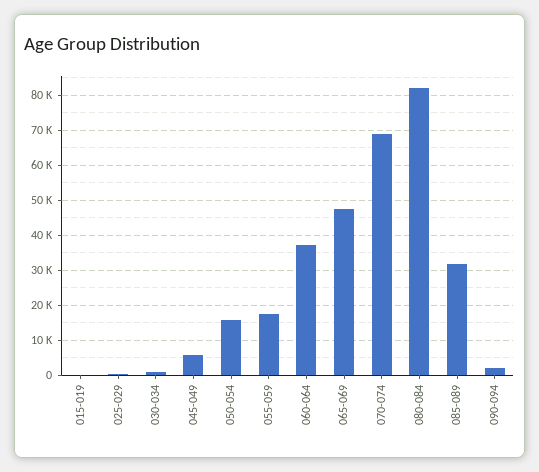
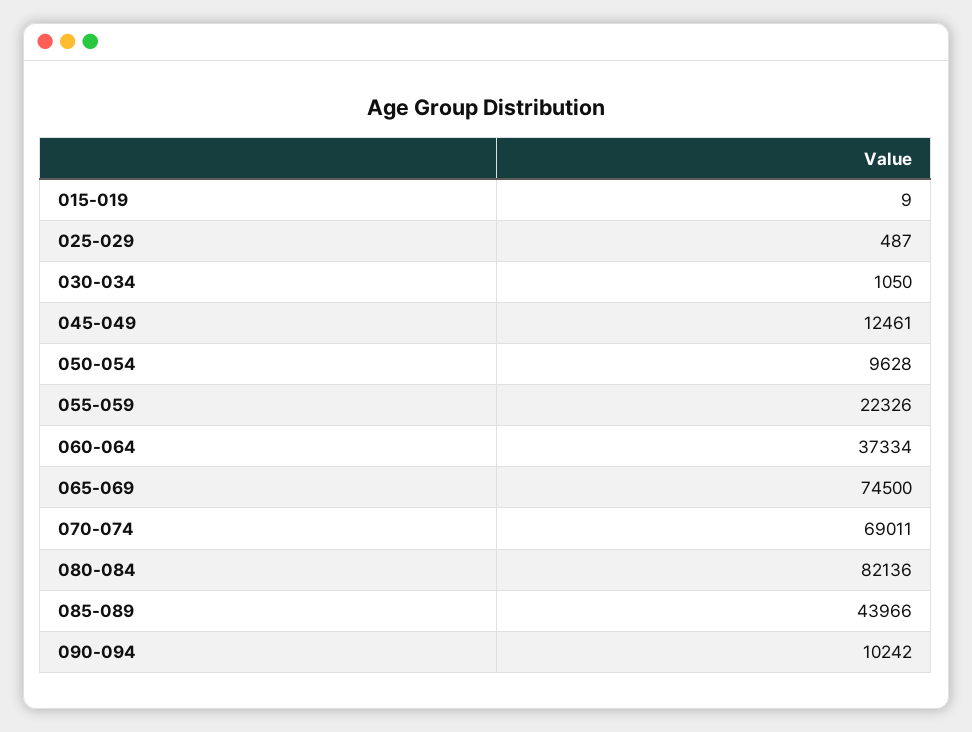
  {
    "015-019": 9,
    "025-029": 487,
    "030-034": 1050,
-   "045-049": 6000,
+   "045-049": 12461,
-   "050-054": 16000,
+   "050-054": 9628,
-   "055-059": 18000,
+   "055-059": 22326,
    "060-064": 37334,
-   "065-069": 48000,
+   "065-069": 74500,
    "070-074": 69011,
    "080-084": 82136,
-   "085-089": 32000,
+   "085-089": 43966,
-   "090-094": 2000
+   "090-094": 10242
  }

